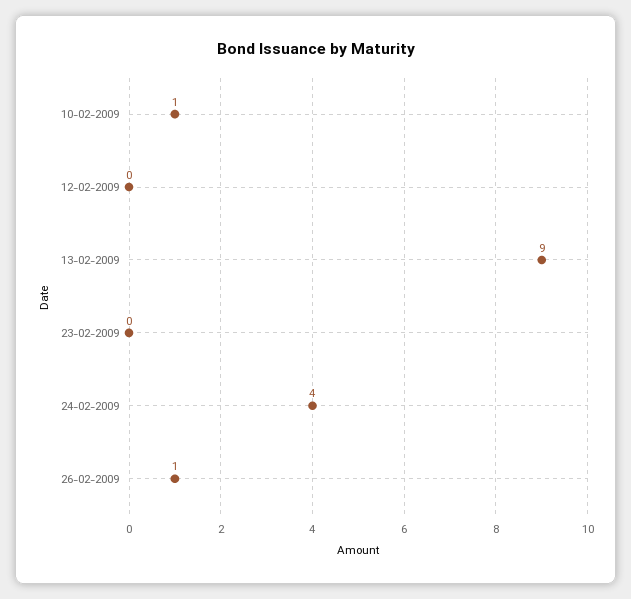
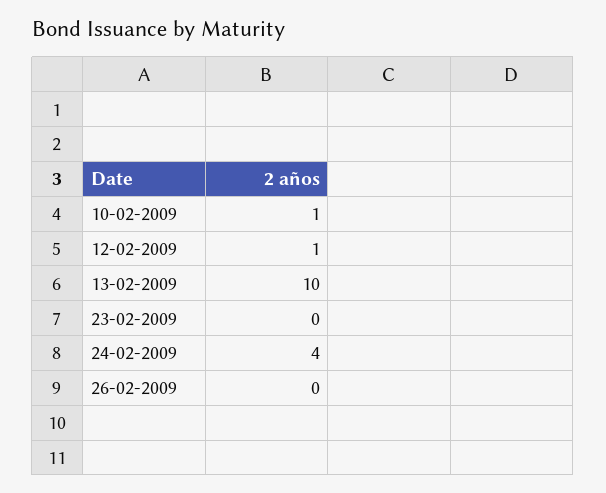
  {
    "10-02-2009": 1,
-   "12-02-2009": 0,
+   "12-02-2009": 1,
-   "13-02-2009": 9,
+   "13-02-2009": 10,
    "23-02-2009": 0,
    "24-02-2009": 4,
-   "26-02-2009": 1
+   "26-02-2009": 0
  }

